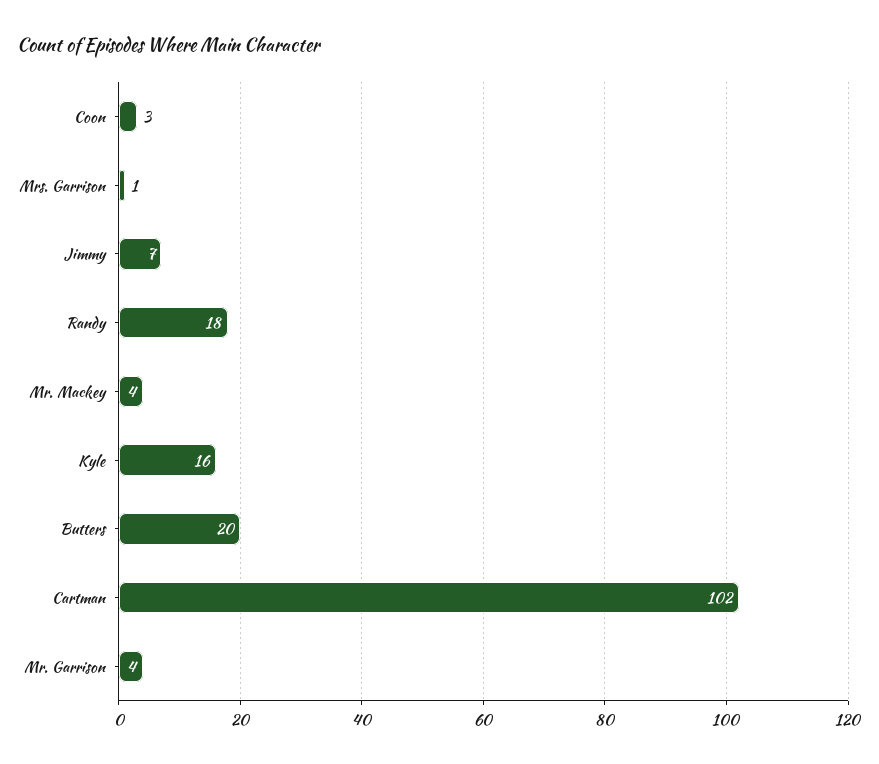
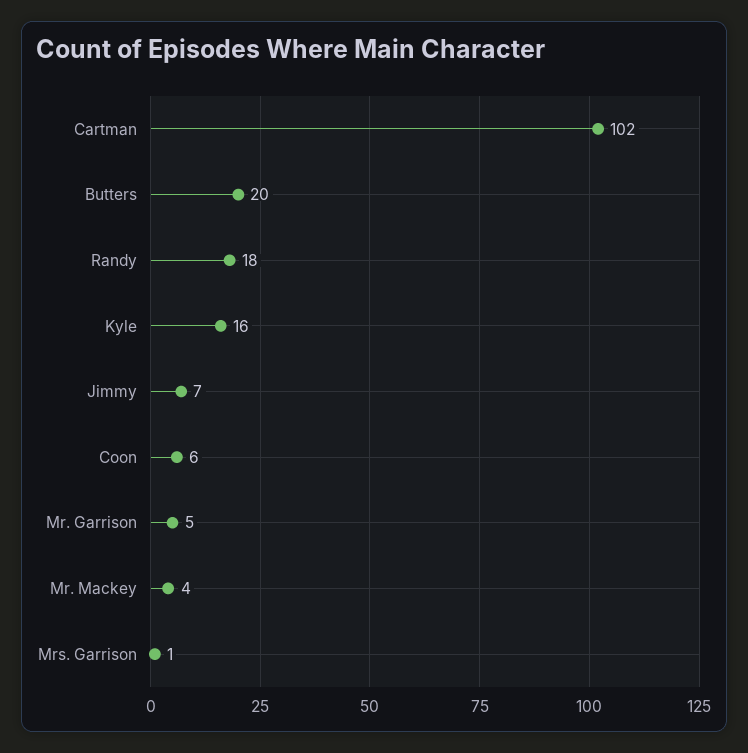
  {
-   "Coon": 3,
+   "Coon": 6,
    "Mrs. Garrison": 1,
    "Jimmy": 7,
    "Randy": 18,
    "Mr. Mackey": 4,
    "Kyle": 16,
    "Butters": 20,
    "Cartman": 102,
-   "Mr. Garrison": 4
+   "Mr. Garrison": 5
  }

